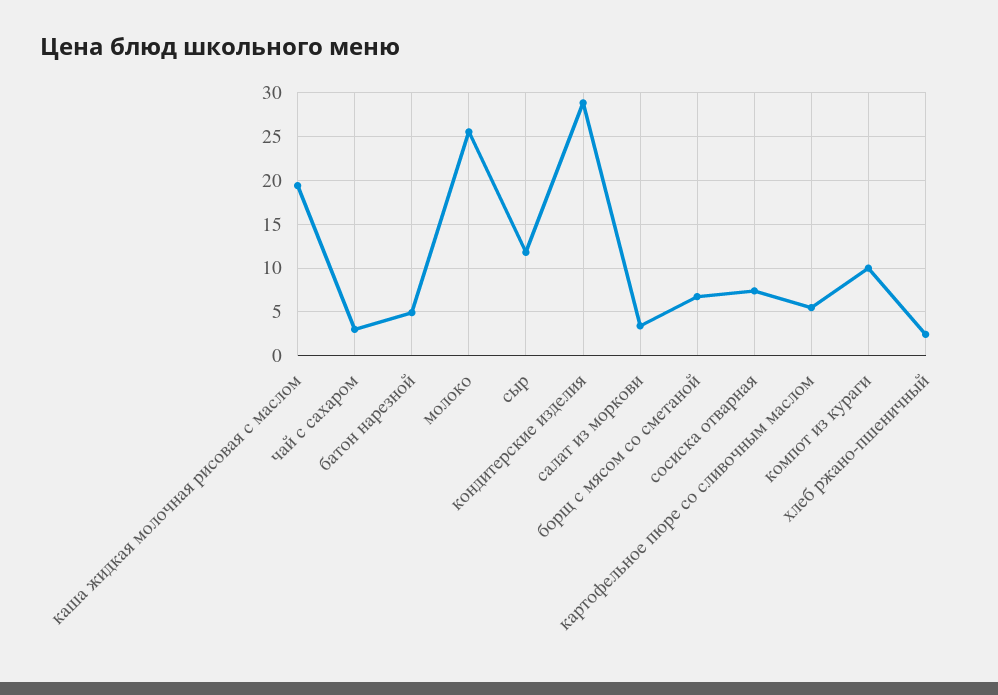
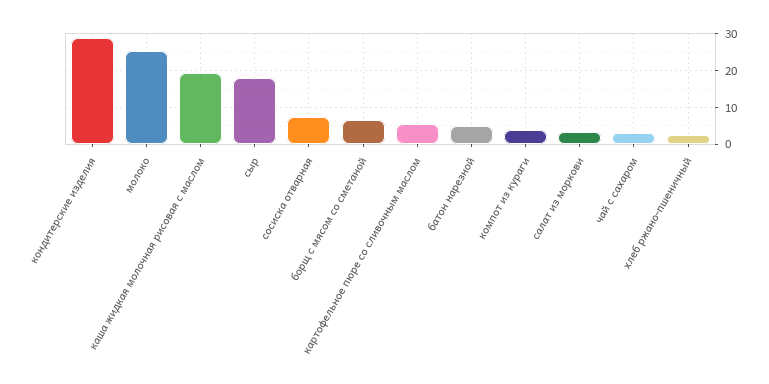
  {
    "каша жидкая молочная рисовая с маслом": 19,
    "чай с сахаром": 3,
    "батон нарезной": 5,
    "молоко": 26,
-   "сыр": 12,
+   "сыр": 18,
    "кондитерские изделия": 29,
    "салат из моркови": 3,
    "борщ с мясом со сметаной": 7,
    "сосиска отварная": 7,
    "картофельное пюре со сливочным маслом": 6,
-   "компот из кураги": 10,
+   "компот из кураги": 4,
    "хлеб ржано-пшеничный": 2
  }

